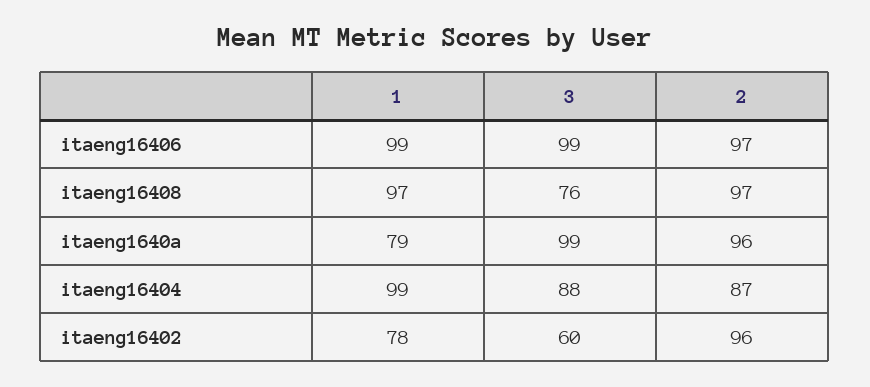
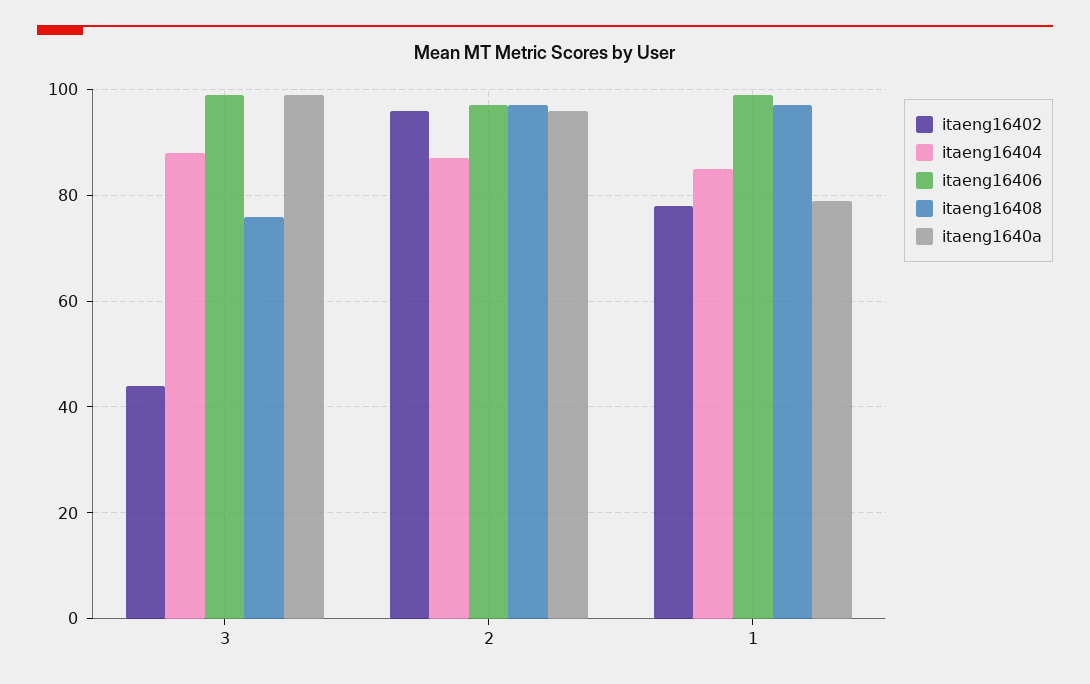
  {
    "itaeng16406": {
      "1": 99,
      "3": 99,
      "2": 97
    },
    "itaeng16408": {
      "1": 97,
      "3": 76,
      "2": 97
    },
    "itaeng1640a": {
      "1": 79,
      "3": 99,
      "2": 96
    },
    "itaeng16404": {
-     "1": 99,
+     "1": 85,
      "3": 88,
      "2": 87
    },
    "itaeng16402": {
      "1": 78,
-     "3": 60,
+     "3": 45,
      "2": 96
    }
  }

